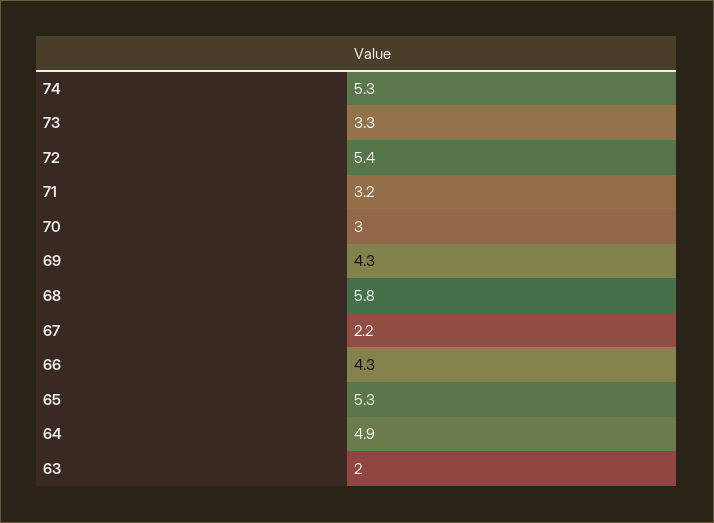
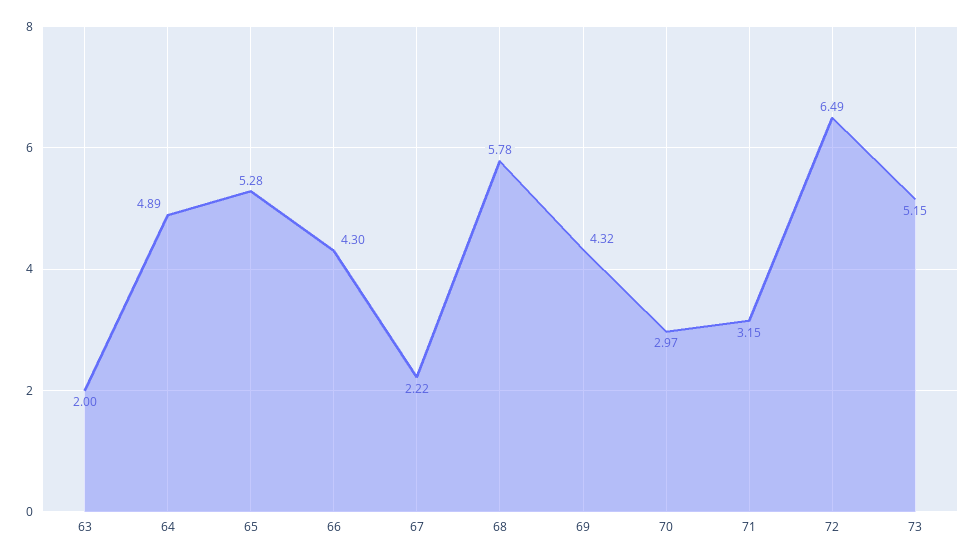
  {
-   "74": 5.3,
-   "73": 3.3,
+   "73": 5.15,
-   "72": 5.4,
+   "72": 6.49,
    "71": 3.15,
    "70": 2.97,
    "69": 4.32,
    "68": 5.78,
    "67": 2.22,
    "66": 4.3,
    "65": 5.28,
    "64": 4.89,
    "63": 2
  }

